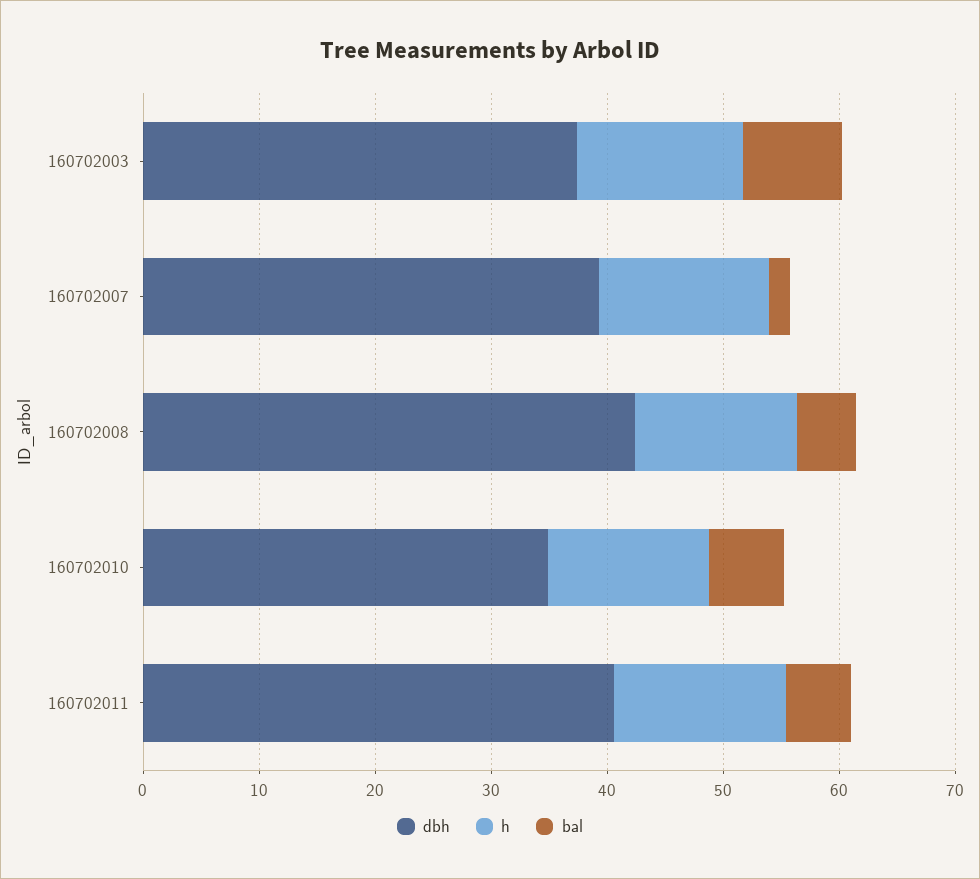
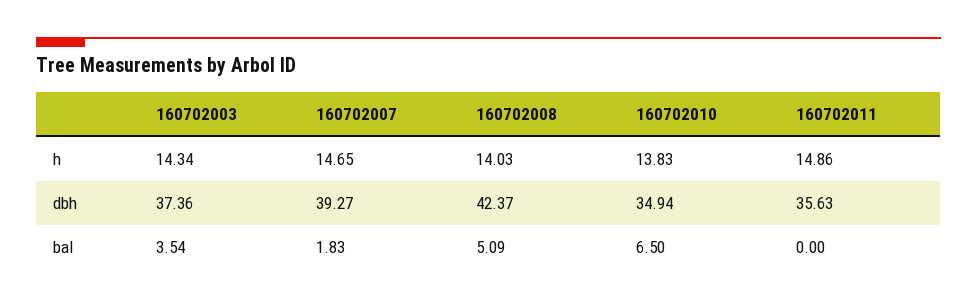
  {
    "dbh": {
      "160702003": 37.36,
      "160702007": 39.27,
      "160702008": 42.37,
      "160702010": 34.94,
-     "160702011": 40
+     "160702011": 35.63
    },
    "h": {
      "160702003": 14.34,
      "160702007": 14.65,
      "160702008": 14.03,
      "160702010": 13.83,
      "160702011": 14.86
    },
    "bal": {
-     "160702003": 8,
+     "160702003": 3.54,
      "160702007": 1.83,
      "160702008": 5.09,
      "160702010": 6.5,
-     "160702011": 6
+     "160702011": 0
    }
  }

